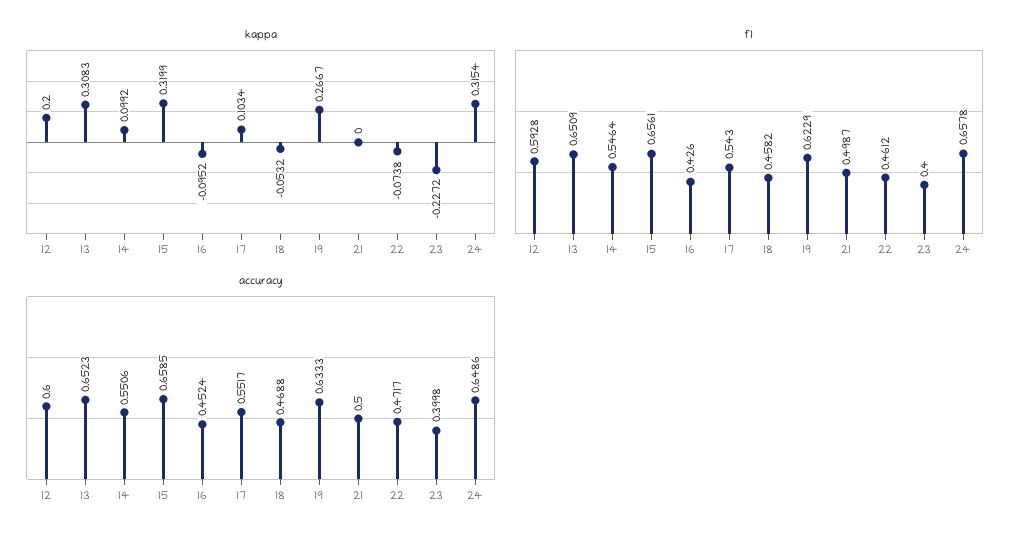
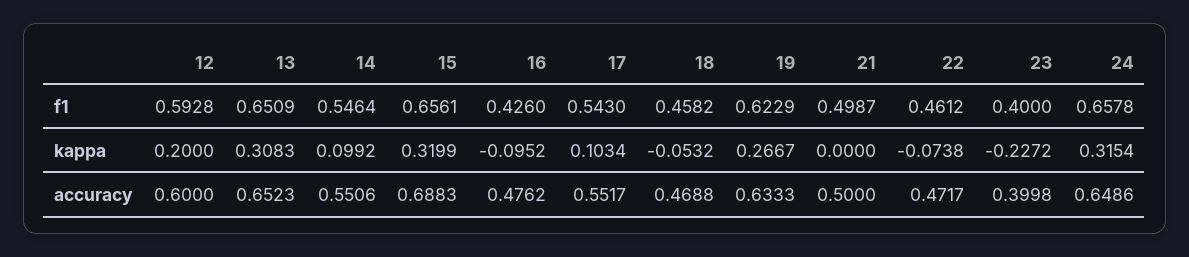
  {
    "kappa": {
      "12": 0.2,
      "13": 0.3083,
      "14": 0.0992,
      "15": 0.3199,
      "16": -0.0952,
      "17": 0.1034,
      "18": -0.0532,
      "19": 0.2667,
      "21": 0,
      "22": -0.0738,
      "23": -0.2272,
      "24": 0.3154
    },
    "f1": {
      "12": 0.5928,
      "13": 0.6509,
      "14": 0.5464,
      "15": 0.6561,
      "16": 0.426,
      "17": 0.543,
      "18": 0.4582,
      "19": 0.6229,
      "21": 0.4987,
      "22": 0.4612,
      "23": 0.4,
      "24": 0.6578
    },
    "accuracy": {
      "12": 0.6,
      "13": 0.6523,
      "14": 0.5506,
-     "15": 0.6585,
+     "15": 0.6883,
-     "16": 0.4524,
+     "16": 0.4762,
      "17": 0.5517,
      "18": 0.4688,
      "19": 0.6333,
      "21": 0.5,
      "22": 0.4717,
      "23": 0.3998,
      "24": 0.6486
    }
  }

